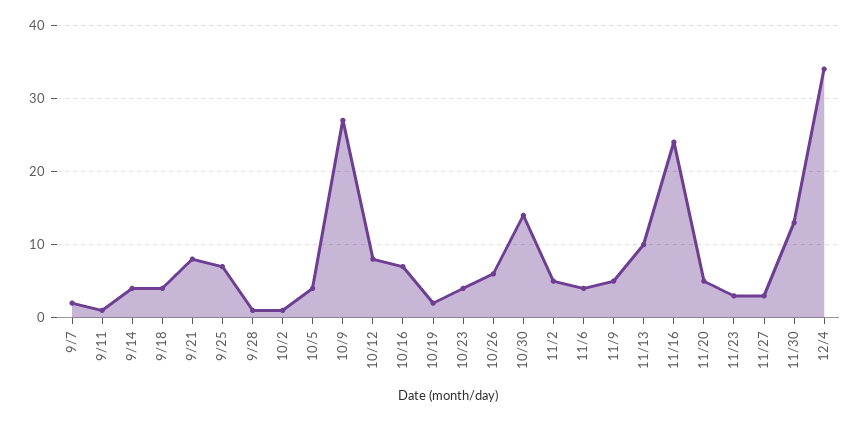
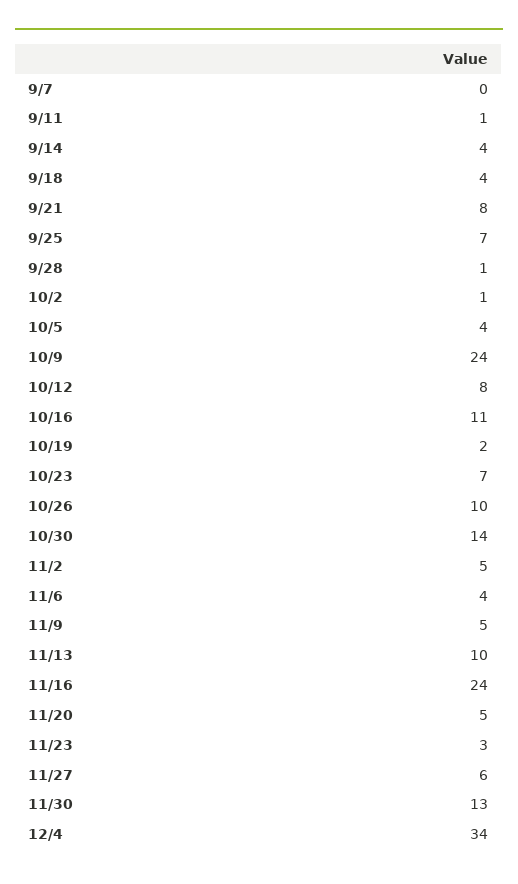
  {
-   "9/7": 2,
+   "9/7": 0,
    "9/11": 1,
    "9/14": 4,
    "9/18": 4,
    "9/21": 8,
    "9/25": 7,
    "9/28": 1,
    "10/2": 1,
    "10/5": 4,
-   "10/9": 27,
+   "10/9": 24,
    "10/12": 8,
-   "10/16": 7,
+   "10/16": 11,
    "10/19": 2,
-   "10/23": 4,
+   "10/23": 7,
-   "10/26": 6,
+   "10/26": 10,
    "10/30": 14,
    "11/2": 5,
    "11/6": 4,
    "11/9": 5,
    "11/13": 10,
    "11/16": 24,
    "11/20": 5,
    "11/23": 3,
-   "11/27": 3,
+   "11/27": 6,
    "11/30": 13,
    "12/4": 34
  }

